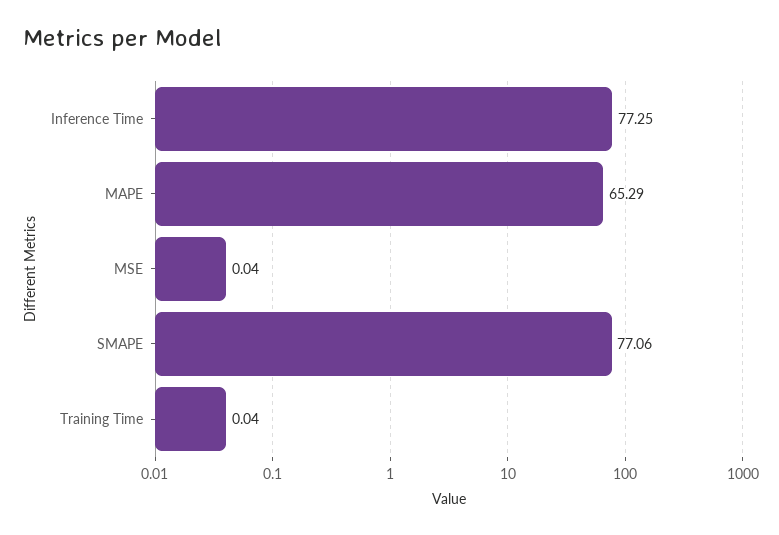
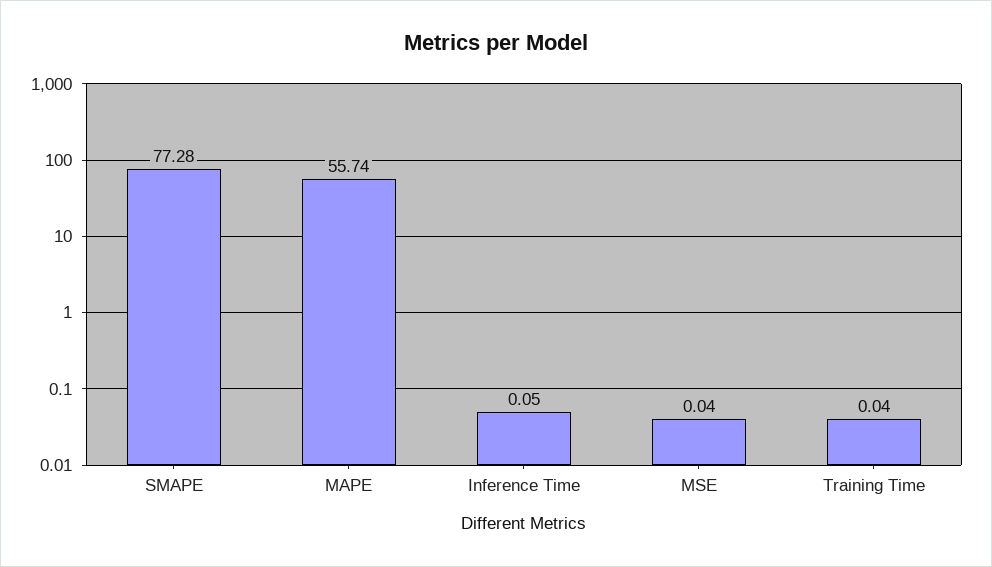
  {
-   "Inference Time": 77.25,
+   "Inference Time": 0.05,
-   "MAPE": 65.29,
+   "MAPE": 55.74,
    "MSE": 0.04,
-   "SMAPE": 77.06,
+   "SMAPE": 77.28,
    "Training Time": 0.04
  }

